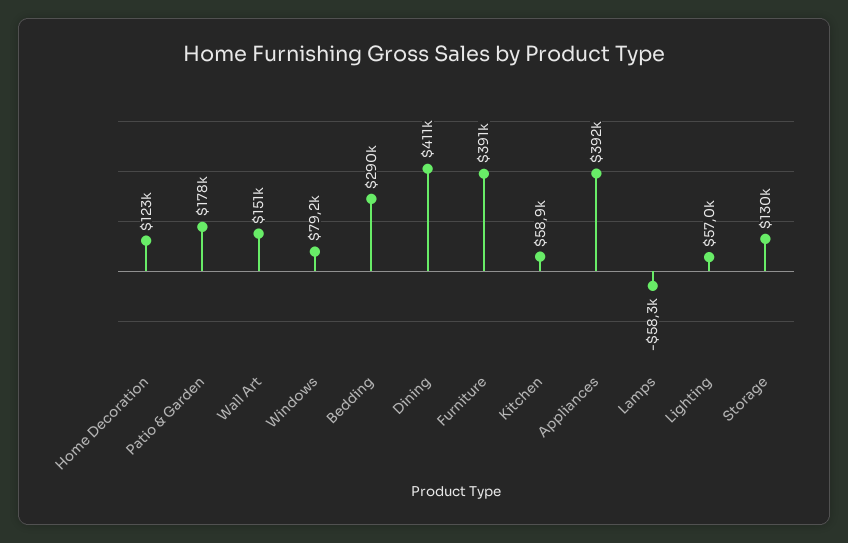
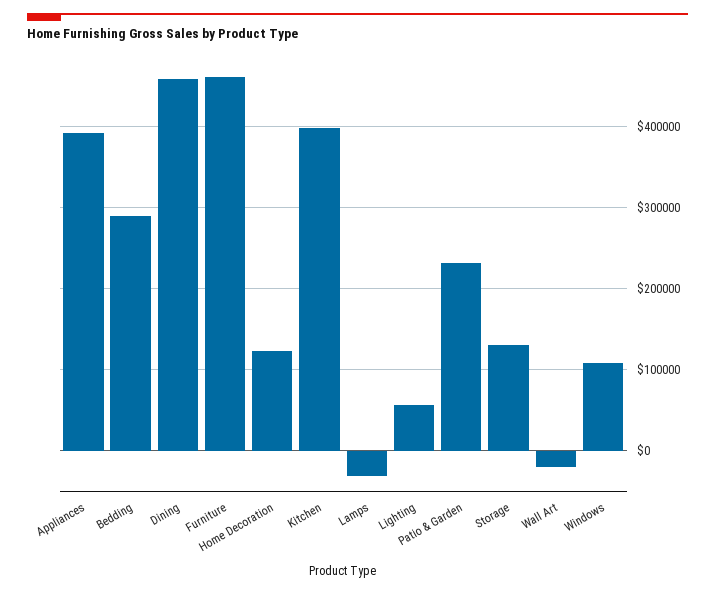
  {
    "Home Decoration": 123000,
-   "Patio & Garden": 178000,
+   "Patio & Garden": 230000,
-   "Wall Art": 151000,
+   "Wall Art": -20000,
-   "Windows": 79200,
+   "Windows": 110000,
    "Bedding": 290000,
-   "Dining": 411000,
+   "Dining": 460000,
-   "Furniture": 391000,
+   "Furniture": 460000,
-   "Kitchen": 58900,
+   "Kitchen": 400000,
    "Appliances": 392000,
-   "Lamps": -58300,
+   "Lamps": -30000,
    "Lighting": 57000,
    "Storage": 130000
  }

